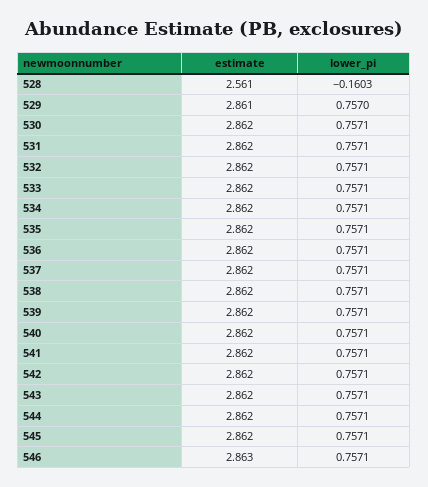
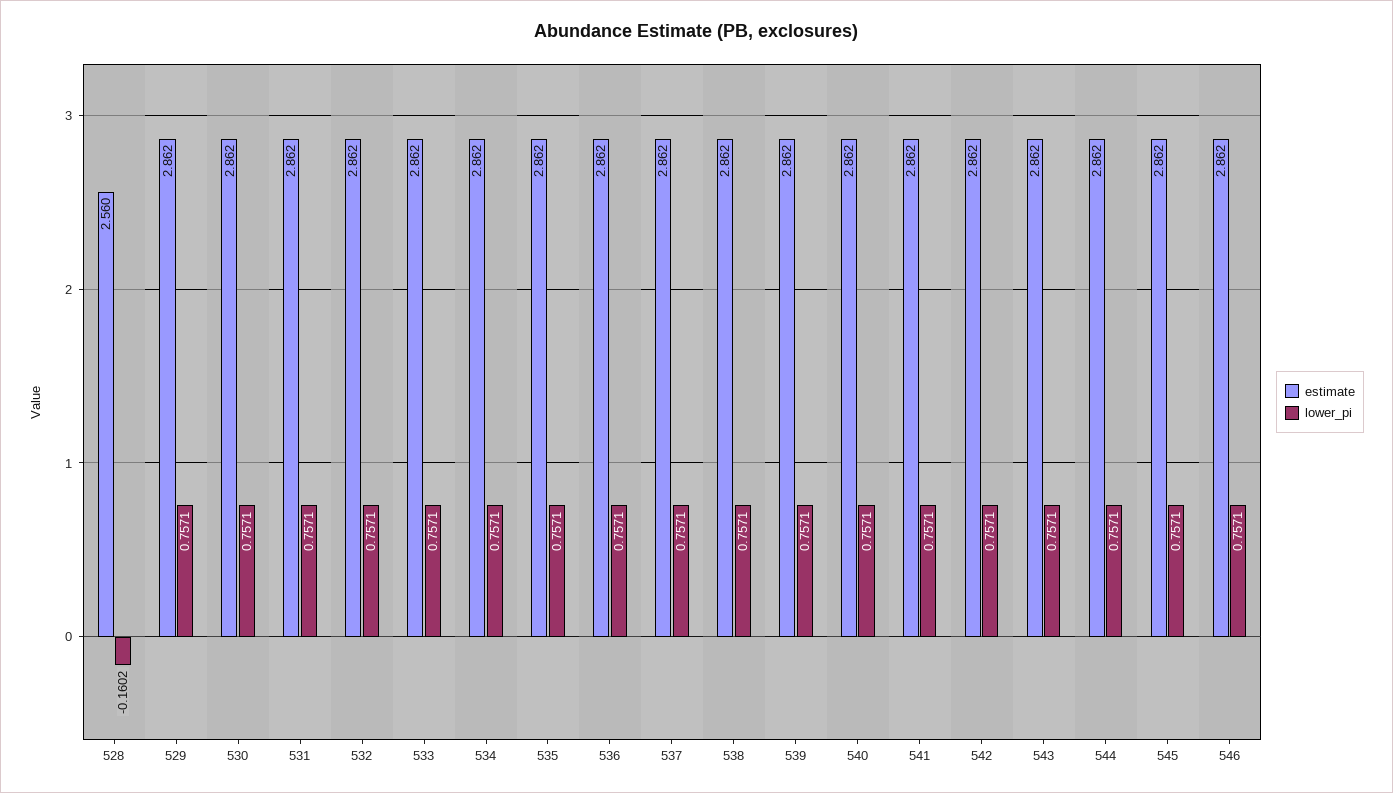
  {
    "estimate": {
-     "528": 2.561,
+     "528": 2.56,
-     "529": 2.861,
+     "529": 2.862,
      "530": 2.862,
      "531": 2.862,
      "532": 2.862,
      "533": 2.862,
      "534": 2.862,
      "535": 2.862,
      "536": 2.862,
      "537": 2.862,
      "538": 2.862,
      "539": 2.862,
      "540": 2.862,
      "541": 2.862,
      "542": 2.862,
      "543": 2.862,
      "544": 2.862,
      "545": 2.862,
-     "546": 2.863
+     "546": 2.862
    },
    "lower_pi": {
-     "528": -0.1603,
+     "528": -0.1602,
-     "529": 0.757,
+     "529": 0.7571,
      "530": 0.7571,
      "531": 0.7571,
      "532": 0.7571,
      "533": 0.7571,
      "534": 0.7571,
      "535": 0.7571,
      "536": 0.7571,
      "537": 0.7571,
      "538": 0.7571,
      "539": 0.7571,
      "540": 0.7571,
      "541": 0.7571,
      "542": 0.7571,
      "543": 0.7571,
      "544": 0.7571,
      "545": 0.7571,
      "546": 0.7571
    }
  }

